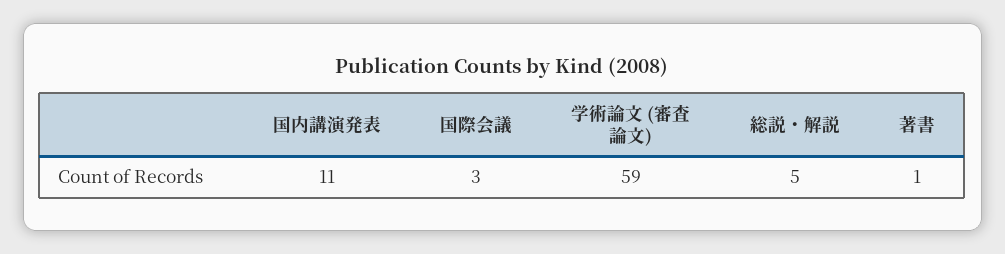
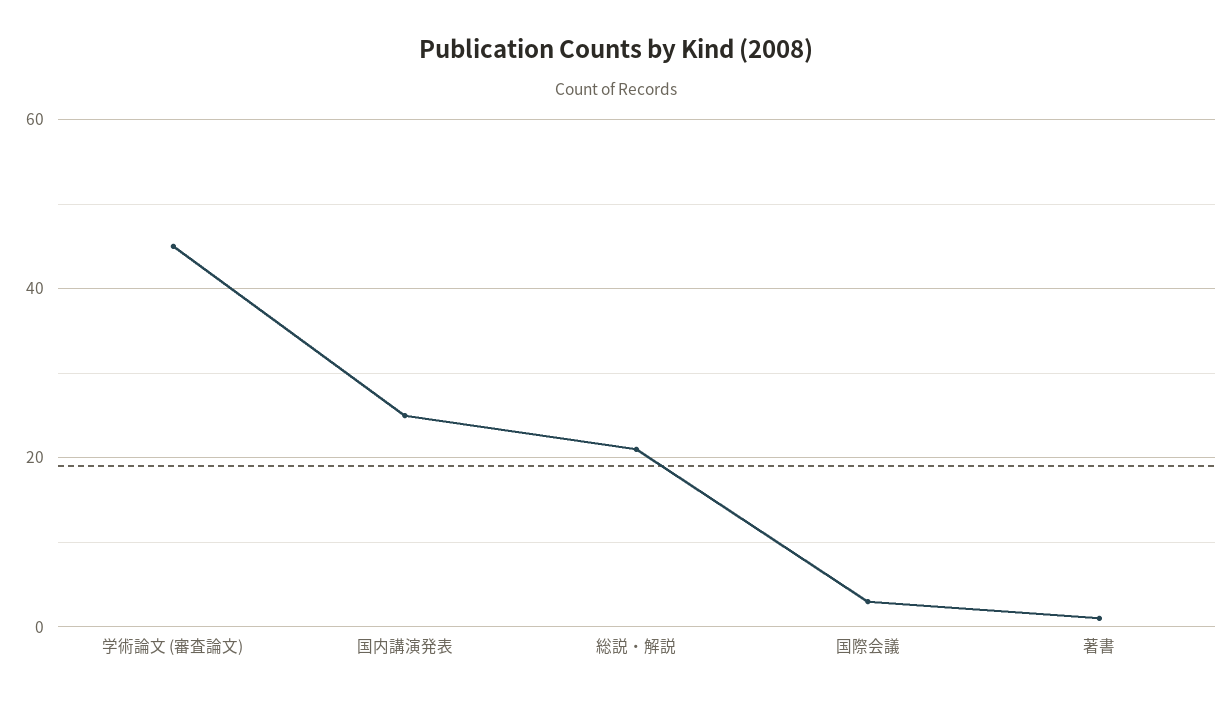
  {
-   "国内講演発表": 11,
+   "国内講演発表": 25,
    "国際会議": 3,
-   "学術論文 (審査論文)": 59,
+   "学術論文 (審査論文)": 45,
-   "総説・解説": 5,
+   "総説・解説": 20,
    "著書": 1
  }

